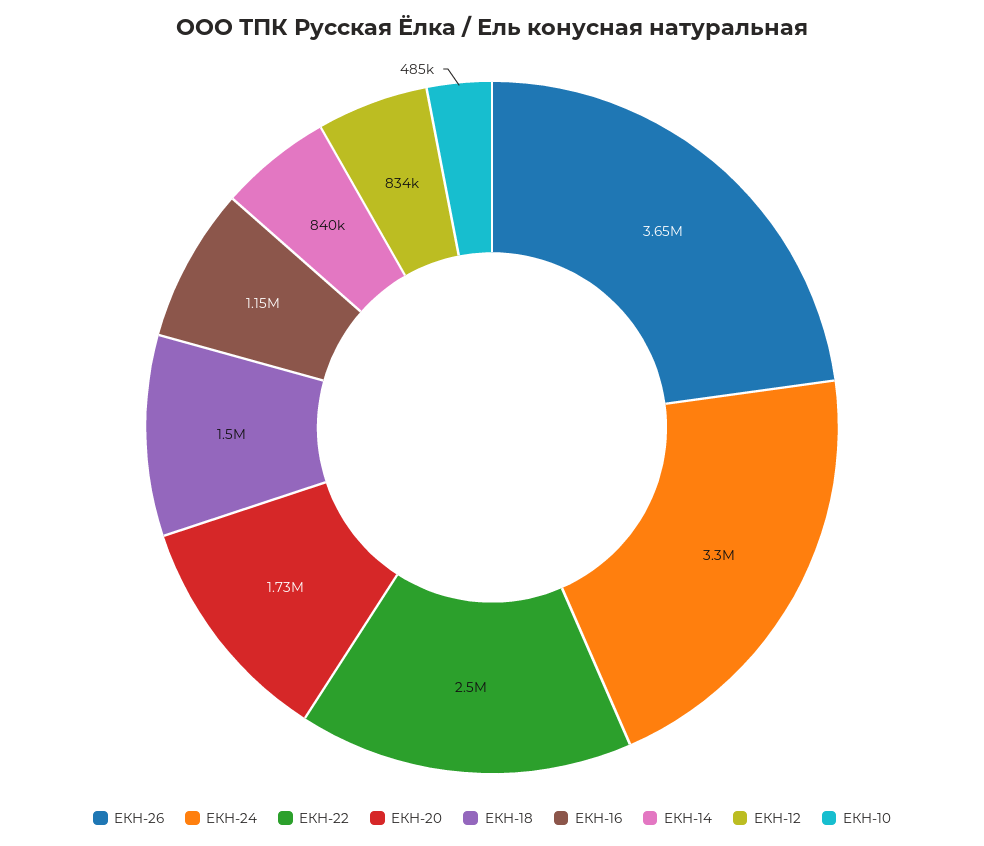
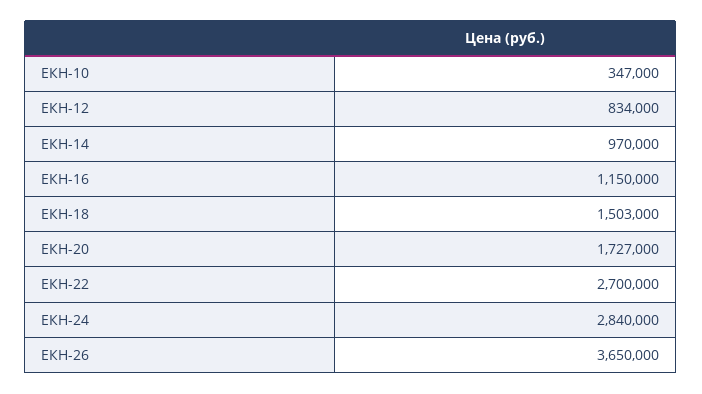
  {
    "ЕКН-26": 3650000,
-   "ЕКН-24": 3300000,
+   "ЕКН-24": 2840000,
-   "ЕКН-22": 2500000,
+   "ЕКН-22": 2700000,
    "ЕКН-20": 1727000,
    "ЕКН-18": 1503000,
    "ЕКН-16": 1150000,
-   "ЕКН-14": 840000,
+   "ЕКН-14": 970000,
    "ЕКН-12": 834000,
-   "ЕКН-10": 485000
+   "ЕКН-10": 347000
  }

